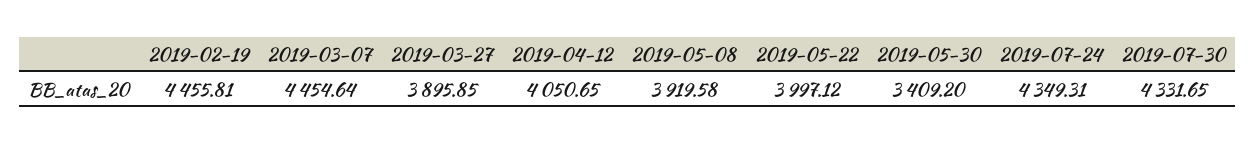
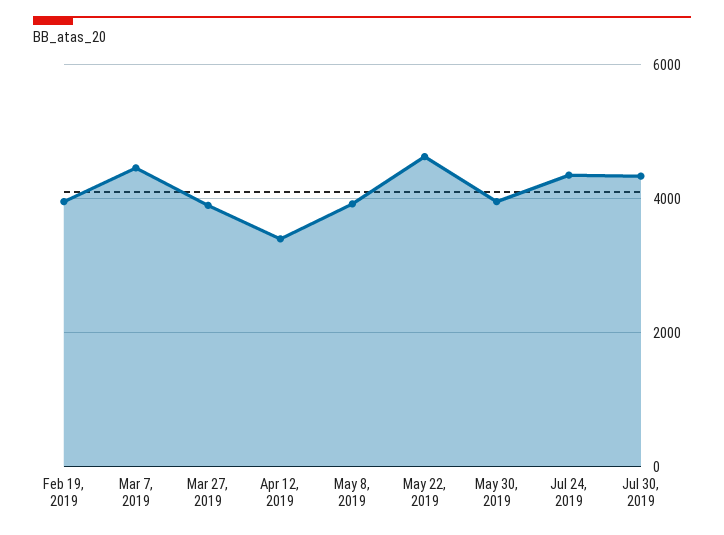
  {
-   "2019-02-19": 4455.81,
+   "2019-02-19": 4000,
    "2019-03-07": 4454.64,
    "2019-03-27": 3895.85,
-   "2019-04-12": 4050.65,
+   "2019-04-12": 3400,
    "2019-05-08": 3919.58,
-   "2019-05-22": 3997.12,
+   "2019-05-22": 4600,
-   "2019-05-30": 3409.2,
+   "2019-05-30": 4000,
    "2019-07-24": 4349.31,
    "2019-07-30": 4331.65
  }

